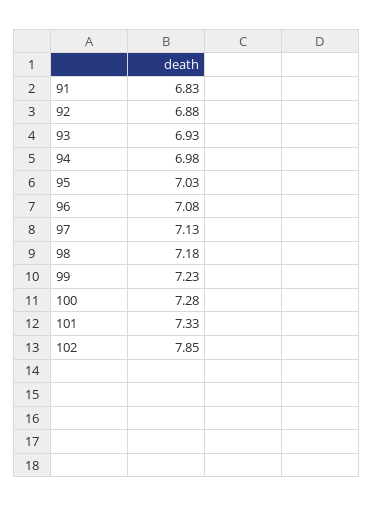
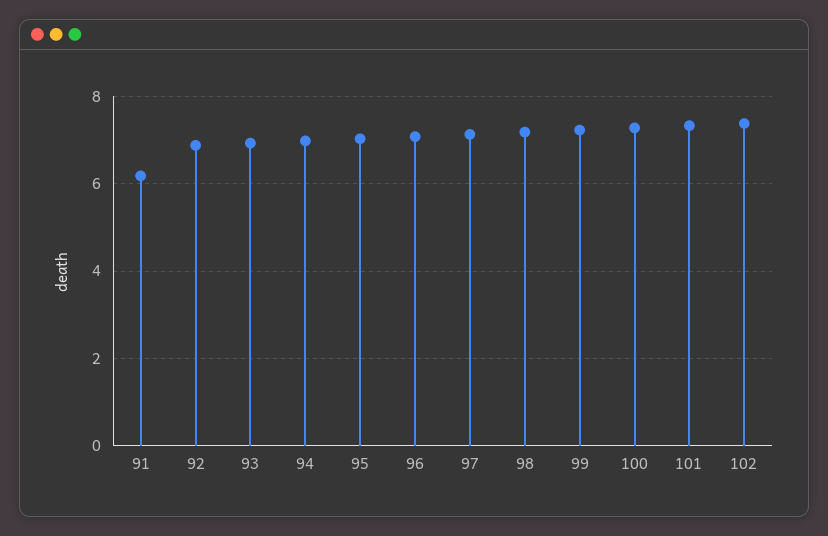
  {
-   "91": 6.83,
+   "91": 6.2,
    "92": 6.88,
    "93": 6.93,
    "94": 6.98,
    "95": 7.03,
    "96": 7.08,
    "97": 7.13,
    "98": 7.18,
    "99": 7.23,
    "100": 7.28,
    "101": 7.33,
-   "102": 7.85
+   "102": 7.4
  }

